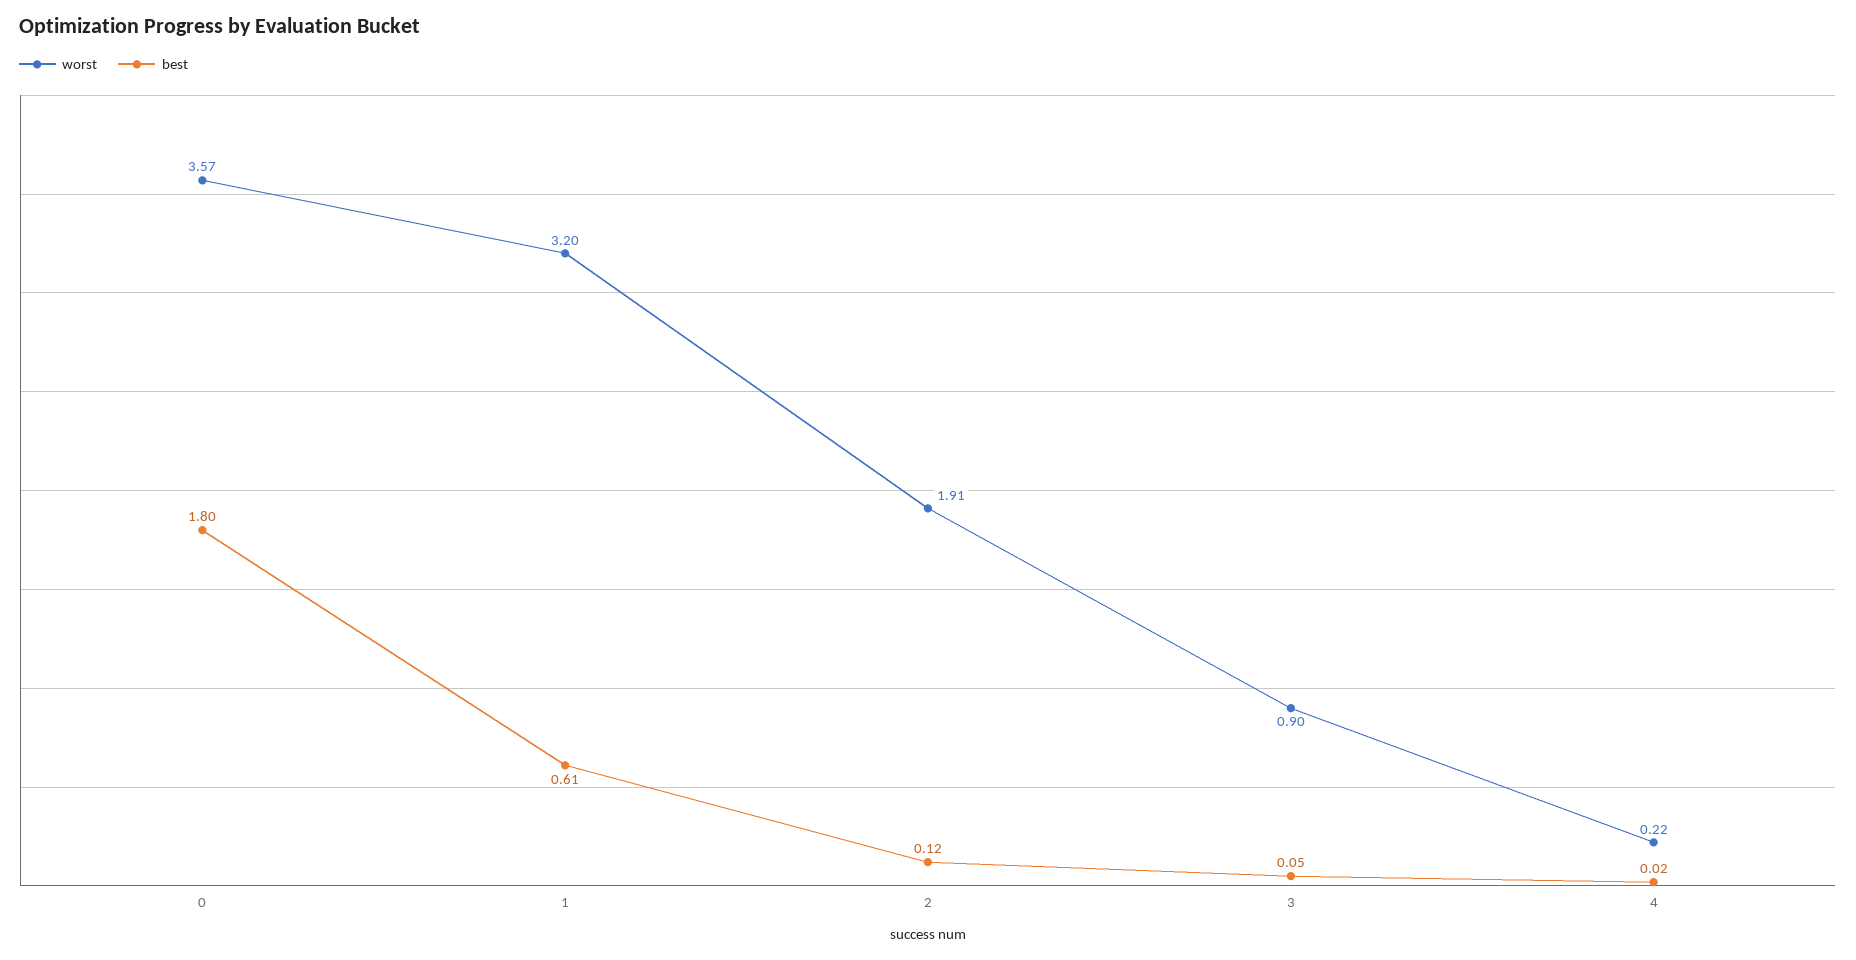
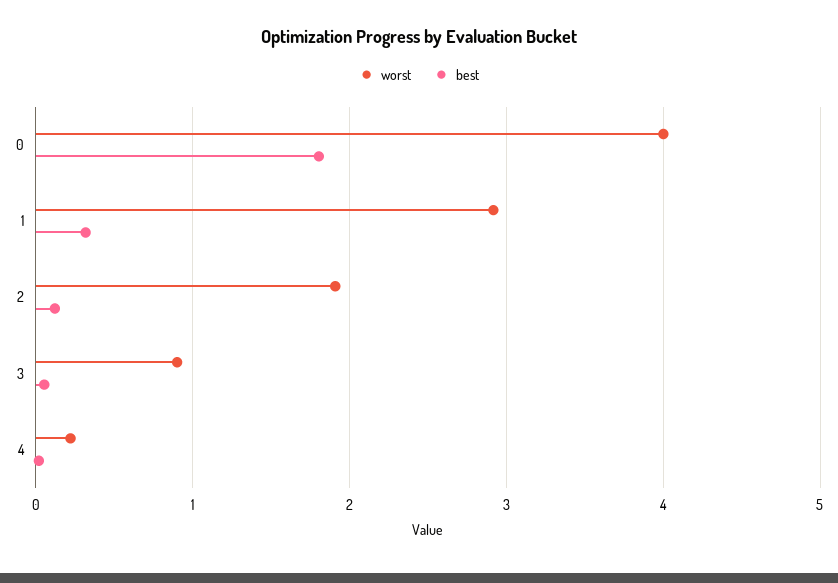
  {
    "worst": {
-     "0": 3.57,
+     "0": 4,
-     "1": 3.2,
+     "1": 2.9,
      "2": 1.91,
      "3": 0.9,
      "4": 0.22
    },
    "best": {
      "0": 1.8,
-     "1": 0.61,
+     "1": 0.3,
      "2": 0.12,
      "3": 0.05,
      "4": 0.02
    }
  }

